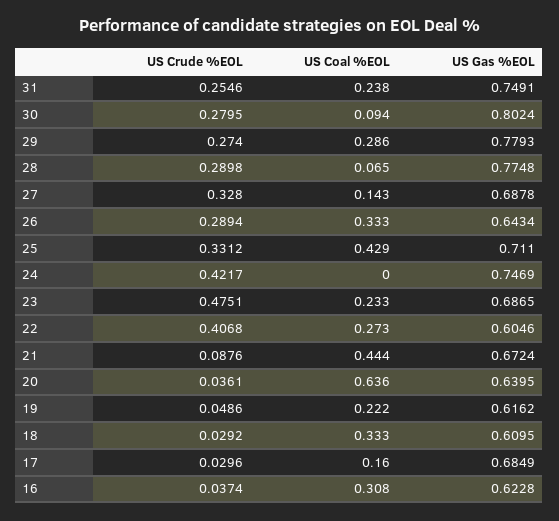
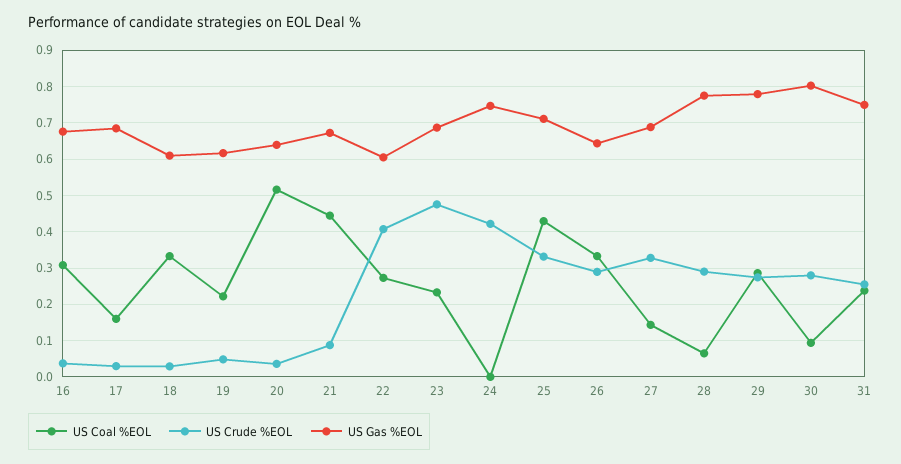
  {
    "US Crude %EOL": {
      "31": 0.2546,
      "30": 0.2795,
      "29": 0.274,
      "28": 0.2898,
      "27": 0.328,
      "26": 0.2894,
      "25": 0.3312,
      "24": 0.4217,
      "23": 0.4751,
      "22": 0.4068,
      "21": 0.0876,
      "20": 0.0361,
      "19": 0.0486,
      "18": 0.0292,
      "17": 0.0296,
      "16": 0.0374
    },
    "US Coal %EOL": {
      "31": 0.238,
      "30": 0.094,
      "29": 0.286,
      "28": 0.065,
      "27": 0.143,
      "26": 0.333,
      "25": 0.429,
      "24": 0,
      "23": 0.233,
      "22": 0.273,
      "21": 0.444,
-     "20": 0.636,
+     "20": 0.52,
      "19": 0.222,
      "18": 0.333,
      "17": 0.16,
      "16": 0.308
    },
    "US Gas %EOL": {
      "31": 0.7491,
      "30": 0.8024,
      "29": 0.7793,
      "28": 0.7748,
      "27": 0.6878,
      "26": 0.6434,
      "25": 0.711,
      "24": 0.7469,
      "23": 0.6865,
      "22": 0.6046,
      "21": 0.6724,
      "20": 0.6395,
      "19": 0.6162,
      "18": 0.6095,
      "17": 0.6849,
-     "16": 0.6228
+     "16": 0.68
    }
  }

